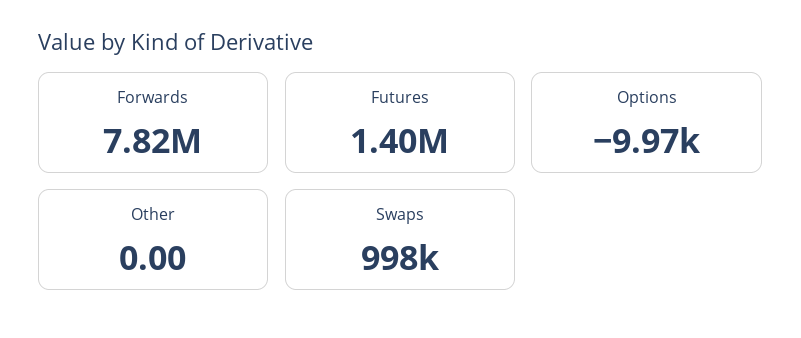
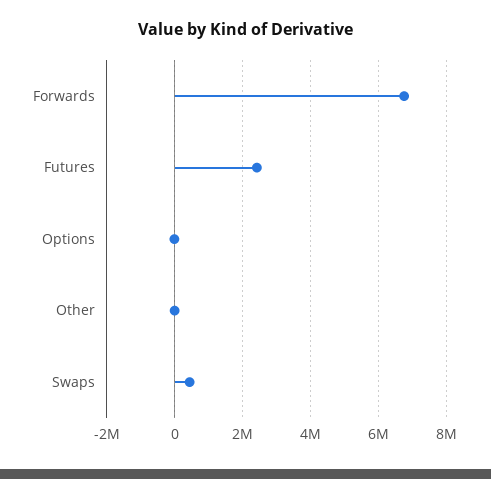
  {
-   "Forwards": 7820000,
+   "Forwards": 6800000,
-   "Futures": 1400000,
+   "Futures": 2400000,
    "Options": -9970,
    "Other": 0,
-   "Swaps": 998000
+   "Swaps": 400000
  }

